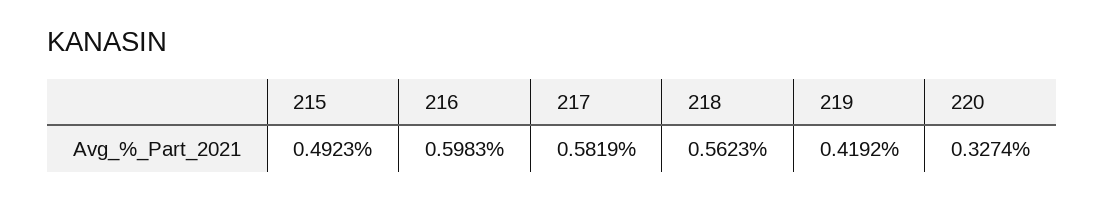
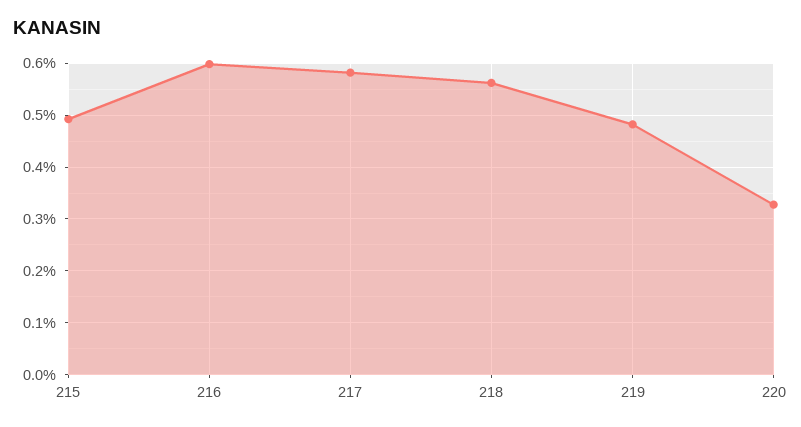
  {
    "215": 0.4923,
    "216": 0.5983,
    "217": 0.5819,
    "218": 0.5623,
-   "219": 0.4192,
+   "219": 0.48,
    "220": 0.3274
  }

